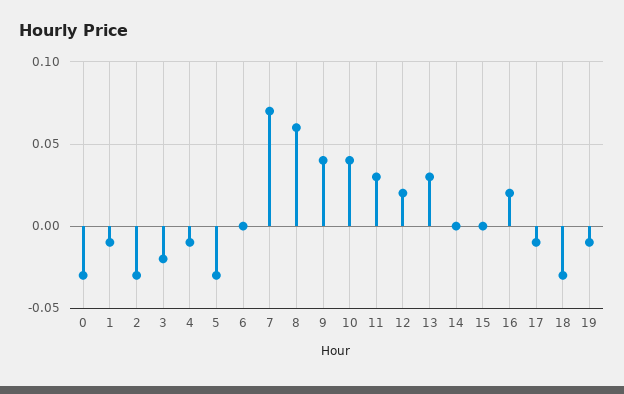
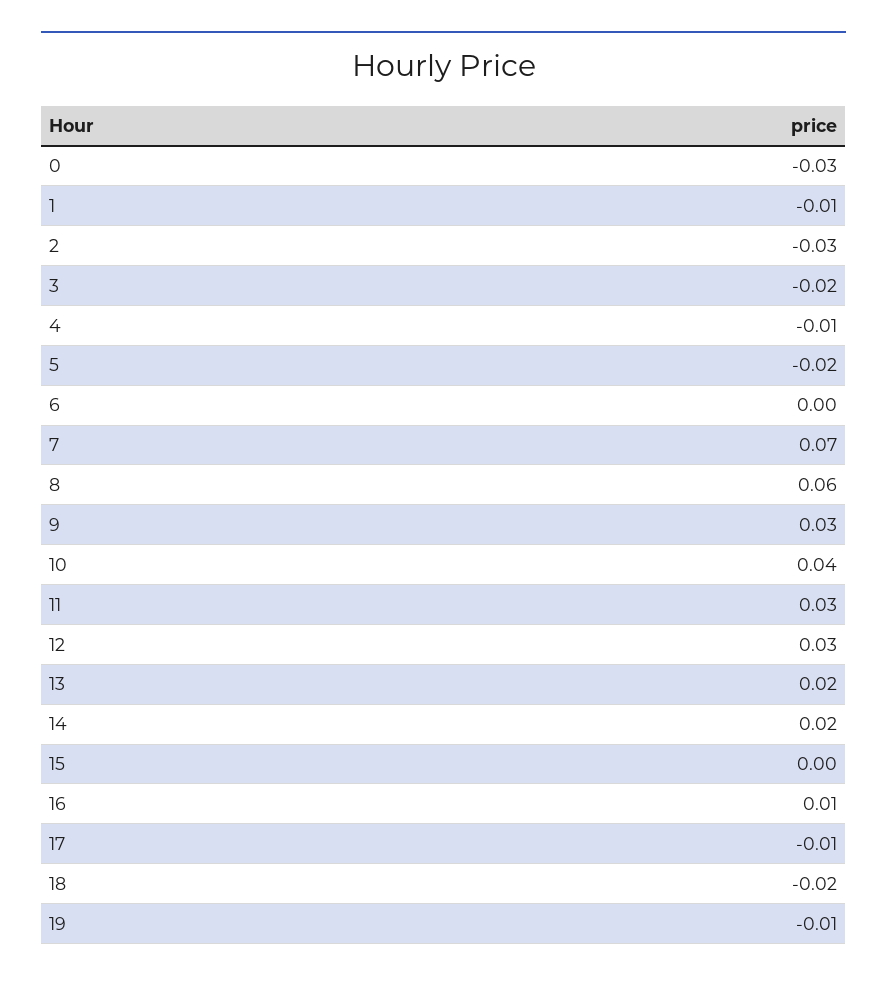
  {
    "0": -0.03,
    "1": -0.01,
    "2": -0.03,
    "3": -0.02,
    "4": -0.01,
-   "5": -0.03,
+   "5": -0.02,
    "6": 0,
    "7": 0.07,
    "8": 0.06,
-   "9": 0.04,
+   "9": 0.03,
    "10": 0.04,
    "11": 0.03,
-   "12": 0.02,
+   "12": 0.03,
-   "13": 0.03,
+   "13": 0.02,
-   "14": 0,
+   "14": 0.02,
    "15": 0,
-   "16": 0.02,
+   "16": 0.01,
    "17": -0.01,
-   "18": -0.03,
+   "18": -0.02,
    "19": -0.01
  }

